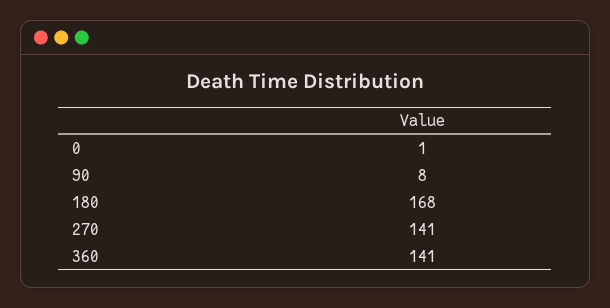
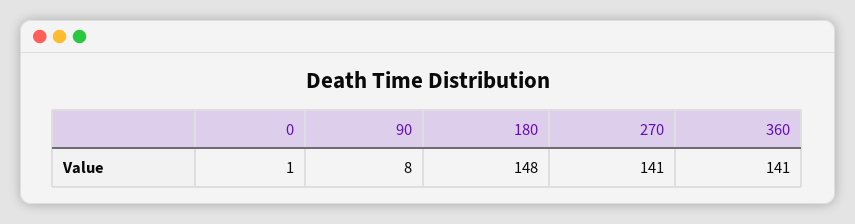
  {
    "0": 1,
    "90": 8,
-   "180": 168,
+   "180": 148,
    "270": 141,
    "360": 141
  }

